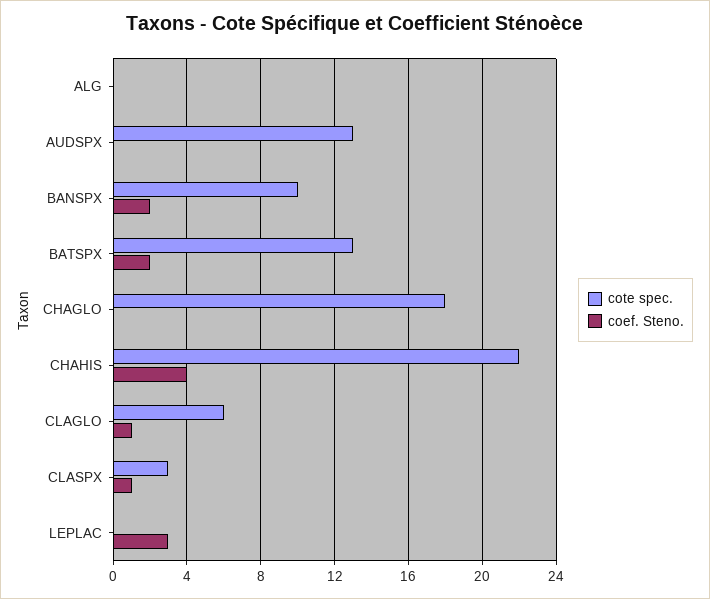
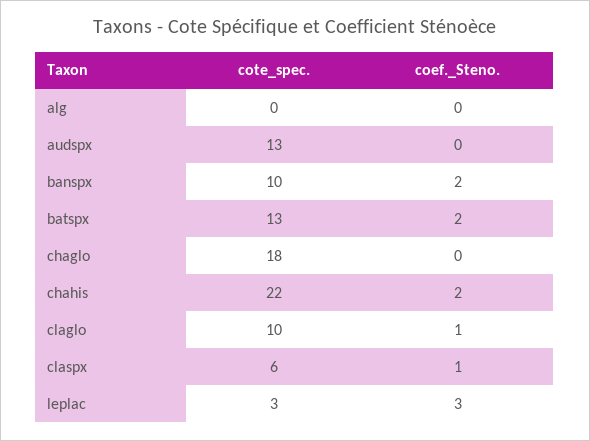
  {
    "cote spec.": {
      "ALG": 0,
      "AUDSPX": 13,
      "BANSPX": 10,
      "BATSPX": 13,
      "CHAGLO": 18,
      "CHAHIS": 22,
-     "CLAGLO": 6,
+     "CLAGLO": 10,
-     "CLASPX": 3,
+     "CLASPX": 6,
-     "LEPLAC": 0
+     "LEPLAC": 3
    },
    "coef. Steno.": {
      "ALG": 0,
      "AUDSPX": 0,
      "BANSPX": 2,
      "BATSPX": 2,
      "CHAGLO": 0,
-     "CHAHIS": 4,
+     "CHAHIS": 2,
      "CLAGLO": 1,
      "CLASPX": 1,
      "LEPLAC": 3
    }
  }

